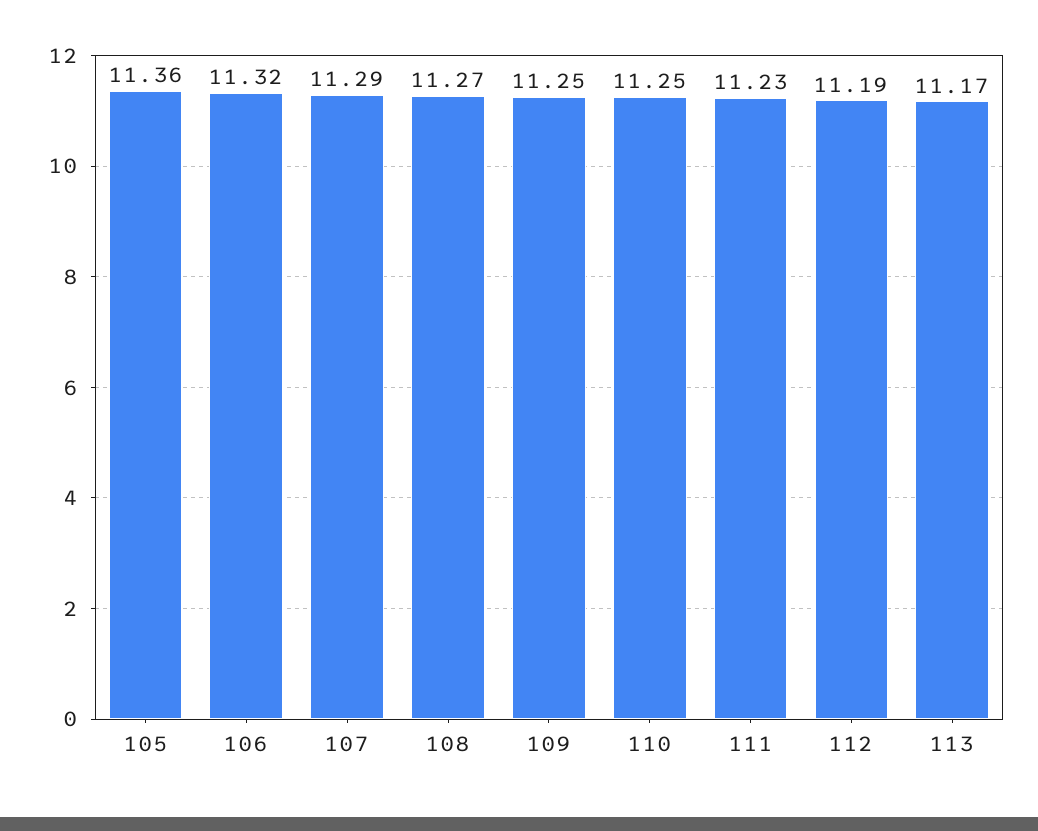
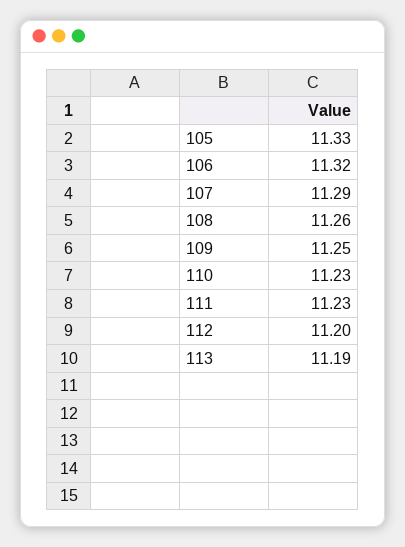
  {
-   "105": 11.36,
+   "105": 11.33,
    "106": 11.32,
    "107": 11.29,
-   "108": 11.27,
+   "108": 11.26,
    "109": 11.25,
-   "110": 11.25,
+   "110": 11.23,
    "111": 11.23,
-   "112": 11.19,
+   "112": 11.2,
-   "113": 11.17
+   "113": 11.19
  }

